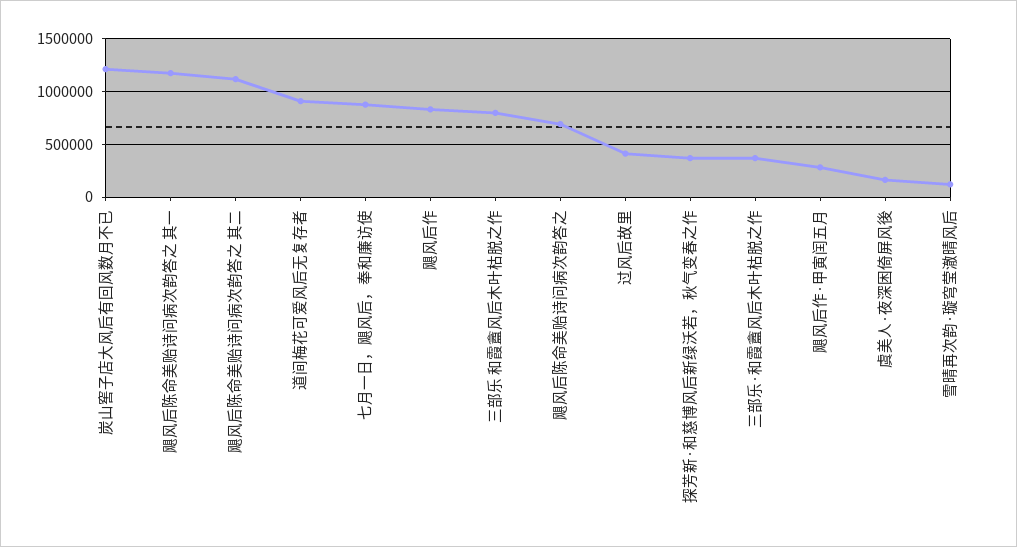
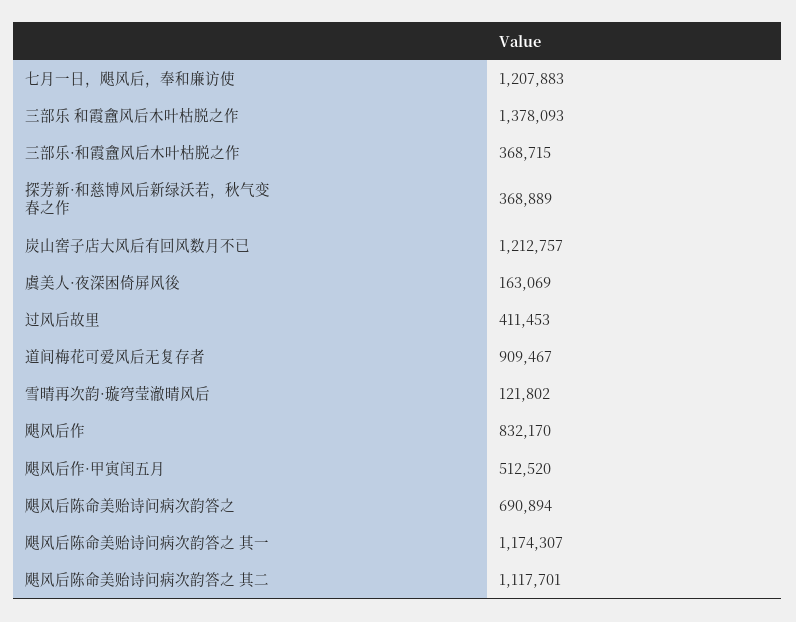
  {
    "炭山窖子店大风后有回风数月不已": 1212757,
    "飓风后陈命美贻诗问病次韵答之 其一": 1174307,
    "飓风后陈命美贻诗问病次韵答之 其二": 1117701,
    "道间梅花可爱风后无复存者": 909467,
-   "七月一日，飓风后，奉和廉访使": 900000,
+   "七月一日，飓风后，奉和廉访使": 1207883,
    "飓风后作": 832170,
-   "三部乐 和霞盦风后木叶枯脱之作": 800000,
+   "三部乐 和霞盦风后木叶枯脱之作": 1378093,
    "飓风后陈命美贻诗问病次韵答之": 690894,
    "过风后故里": 411453,
    "探芳新·和慈博风后新绿沃若，秋气变春之作": 368889,
    "三部乐·和霞盦风后木叶枯脱之作": 368715,
-   "飓风后作·甲寅闰五月": 300000,
+   "飓风后作·甲寅闰五月": 512520,
    "虞美人·夜深困倚屏风後": 163069,
    "雪晴再次韵·璇穹莹澈晴风后": 121802
  }

